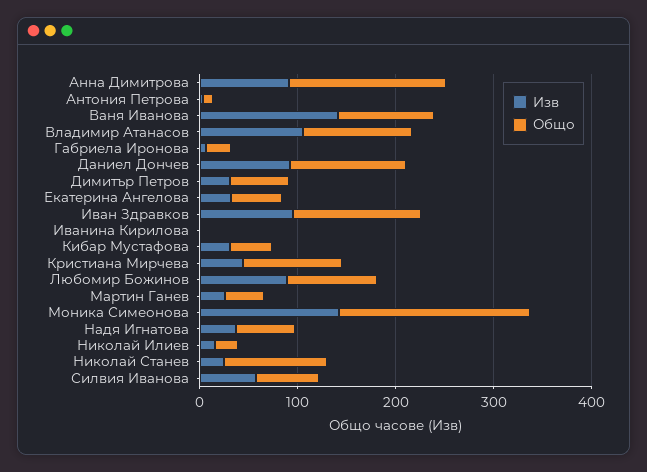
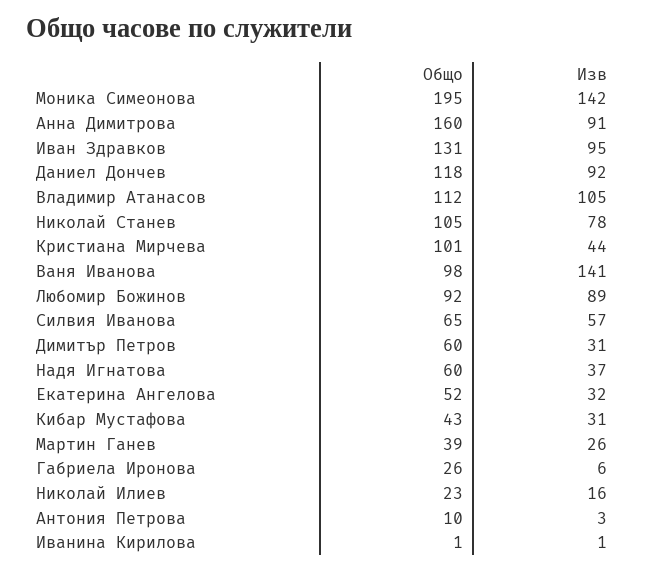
  {
    "Изв": {
      "Анна Димитрова": 91,
      "Антония Петрова": 3,
      "Ваня Иванова": 141,
      "Владимир Атанасов": 105,
      "Габриела Иронова": 6,
      "Даниел Дончев": 92,
      "Димитър Петров": 31,
      "Екатерина Ангелова": 32,
      "Иван Здравков": 95,
      "Иванина Кирилова": 1,
      "Кибар Мустафова": 31,
      "Кристиана Мирчева": 44,
      "Любомир Божинов": 89,
      "Мартин Ганев": 26,
      "Моника Симеонова": 142,
      "Надя Игнатова": 37,
      "Николай Илиев": 16,
-     "Николай Станев": 20,
+     "Николай Станев": 78,
      "Силвия Иванова": 57
    },
    "Общо": {
      "Анна Димитрова": 160,
      "Антония Петрова": 10,
      "Ваня Иванова": 98,
      "Владимир Атанасов": 112,
      "Габриела Иронова": 26,
      "Даниел Дончев": 118,
      "Димитър Петров": 60,
      "Екатерина Ангелова": 52,
      "Иван Здравков": 131,
      "Иванина Кирилова": 1,
      "Кибар Мустафова": 43,
      "Кристиана Мирчева": 101,
      "Любомир Божинов": 92,
      "Мартин Ганев": 39,
      "Моника Симеонова": 195,
      "Надя Игнатова": 60,
      "Николай Илиев": 23,
      "Николай Станев": 105,
      "Силвия Иванова": 65
    }
  }

